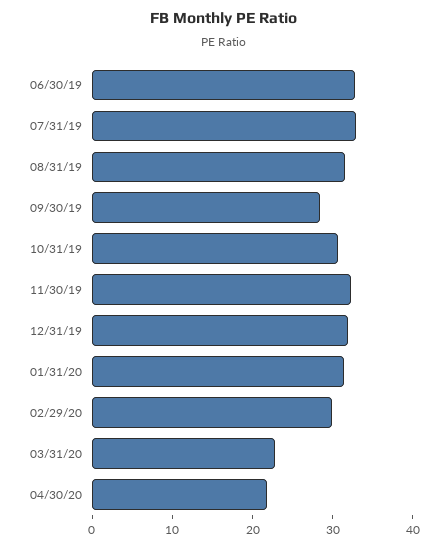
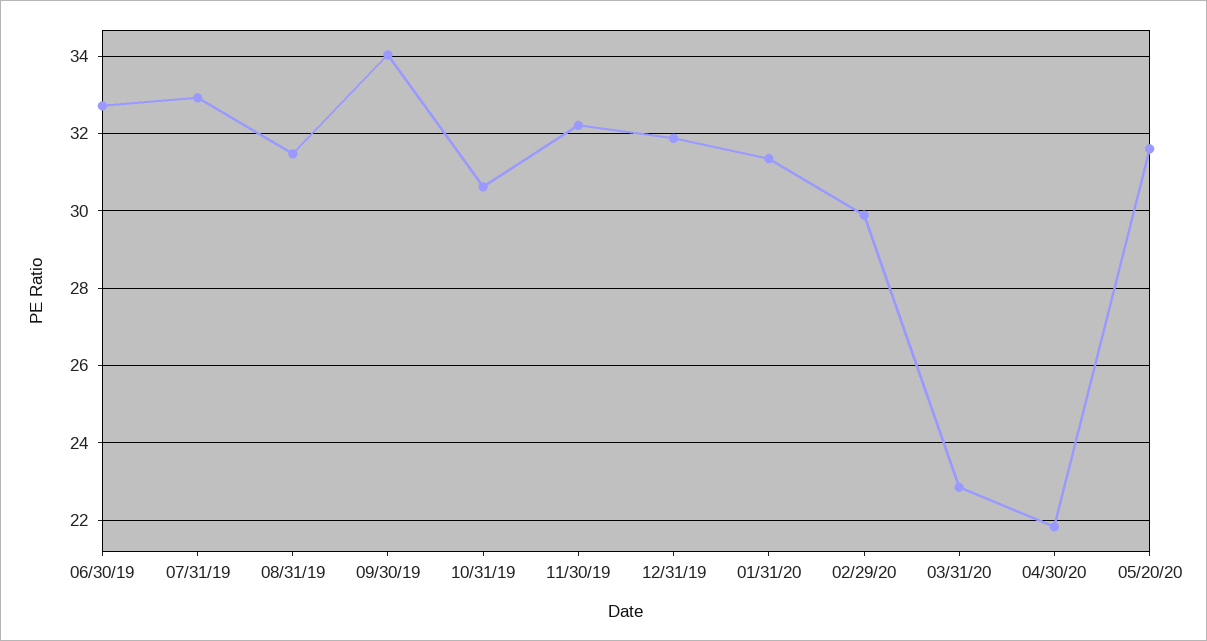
  {
    "06/30/19": 32.8,
    "07/31/19": 33,
    "08/31/19": 31.4,
-   "09/30/19": 28,
+   "09/30/19": 34,
    "10/31/19": 30.6,
    "11/30/19": 32.2,
    "12/31/19": 31.8,
    "01/31/20": 31.4,
    "02/29/20": 29.8,
    "03/31/20": 22.8,
-   "04/30/20": 21.8
+   "04/30/20": 21.8,
+   "05/20/20": 31.6
  }

